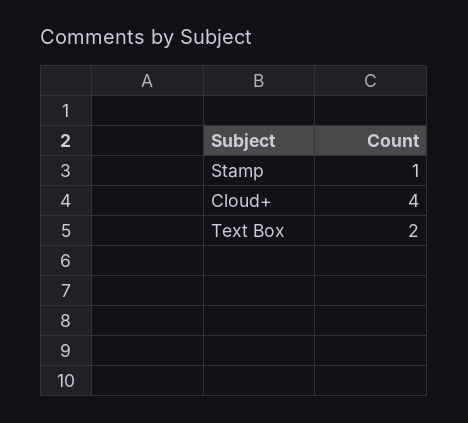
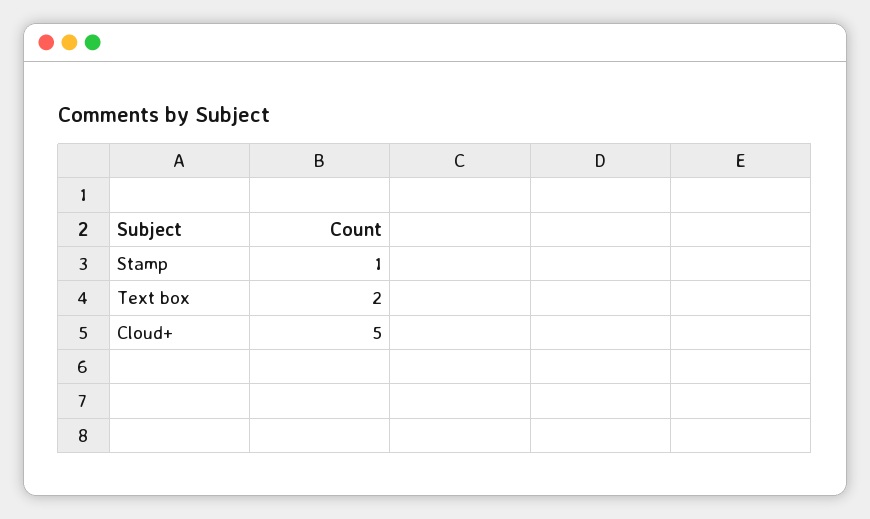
  {
    "Stamp": 1,
-   "Cloud+": 4,
+   "Cloud+": 5,
    "Text Box": 2
  }

